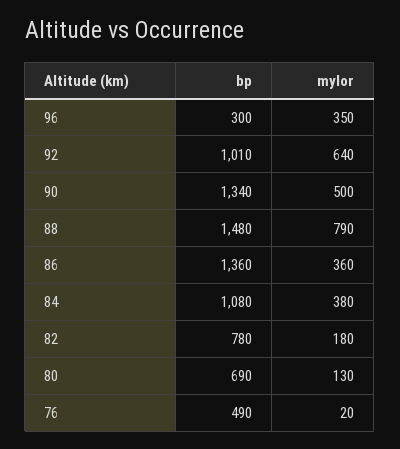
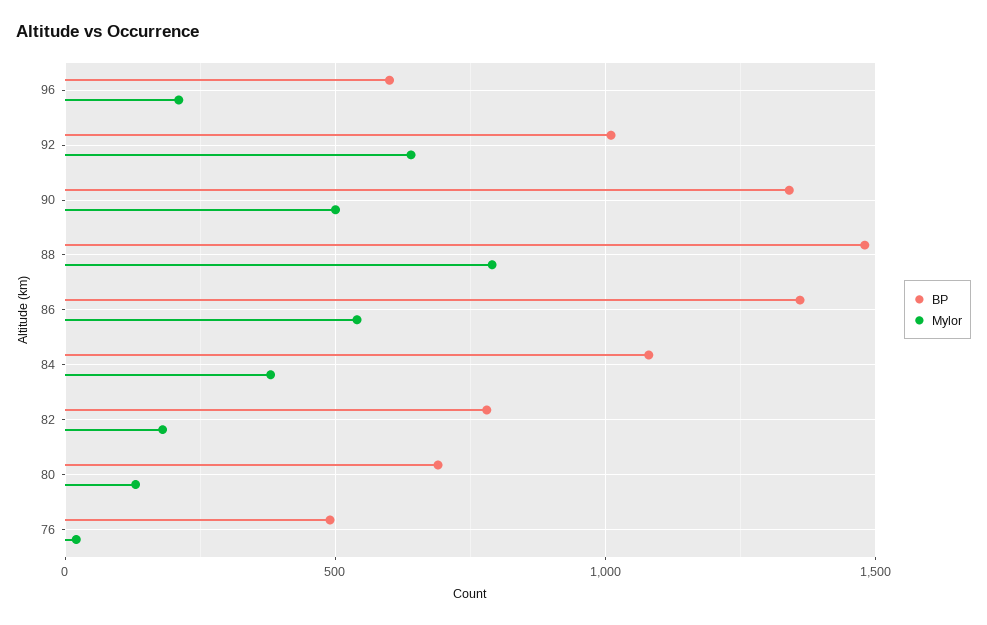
  {
    "bp": {
-     "96": 300,
+     "96": 600,
      "92": 1010,
      "90": 1340,
      "88": 1480,
      "86": 1360,
      "84": 1080,
      "82": 780,
      "80": 690,
      "76": 490
    },
    "mylor": {
-     "96": 350,
+     "96": 200,
      "92": 640,
      "90": 500,
      "88": 790,
-     "86": 360,
+     "86": 550,
      "84": 380,
      "82": 180,
      "80": 130,
      "76": 20
    }
  }

